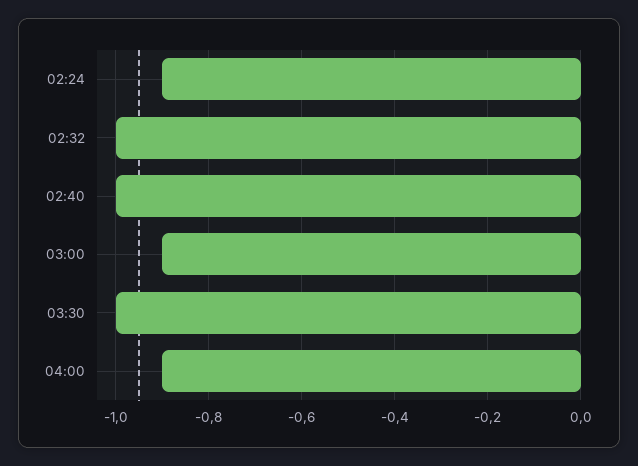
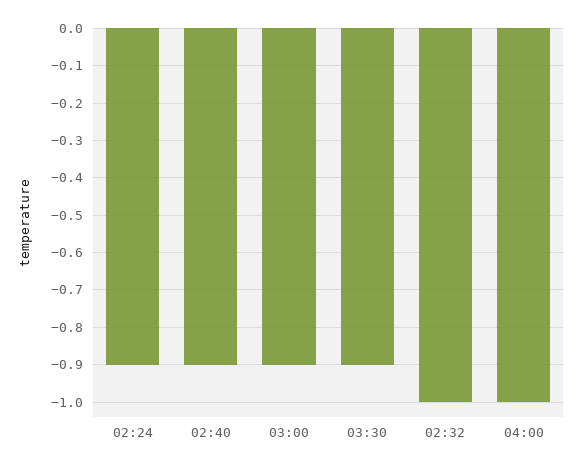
  {
    "02:24": -0.9,
    "02:32": -1,
-   "02:40": -1,
+   "02:40": -0.9,
    "03:00": -0.9,
-   "03:30": -1,
+   "03:30": -0.9,
-   "04:00": -0.9
+   "04:00": -1
  }

